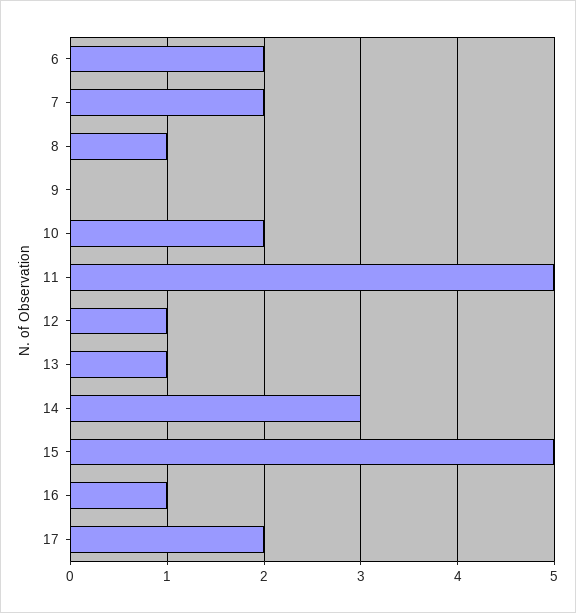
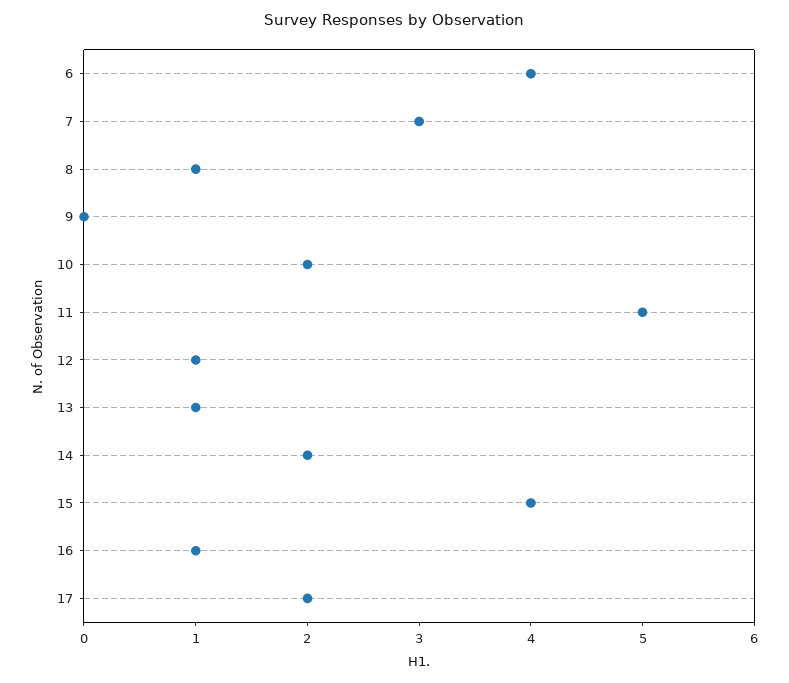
  {
-   "6": 2,
+   "6": 4,
-   "7": 2,
+   "7": 3,
    "8": 1,
    "9": 0,
    "10": 2,
    "11": 5,
    "12": 1,
    "13": 1,
-   "14": 3,
+   "14": 2,
-   "15": 5,
+   "15": 4,
    "16": 1,
    "17": 2
  }

